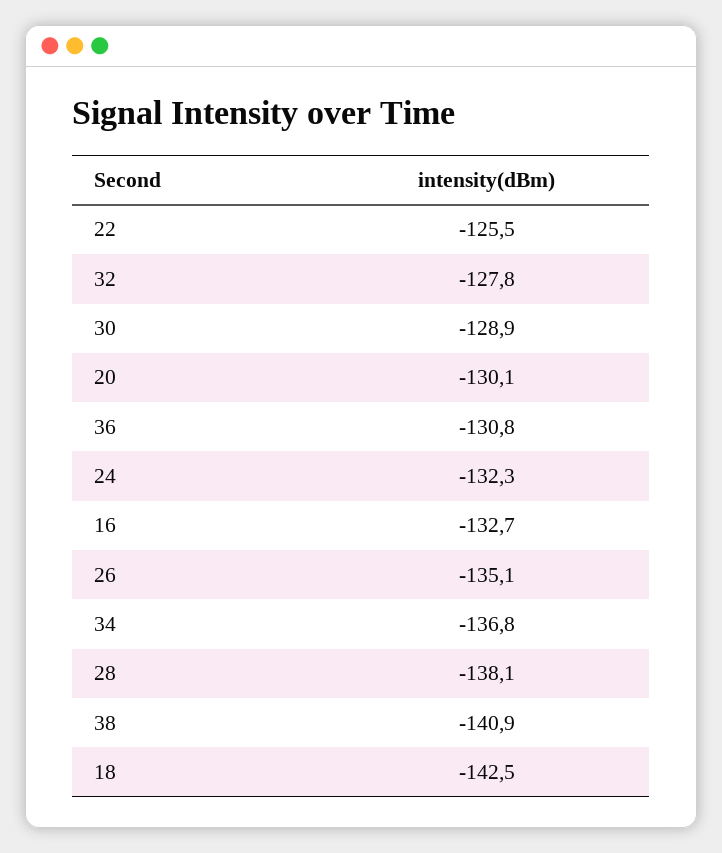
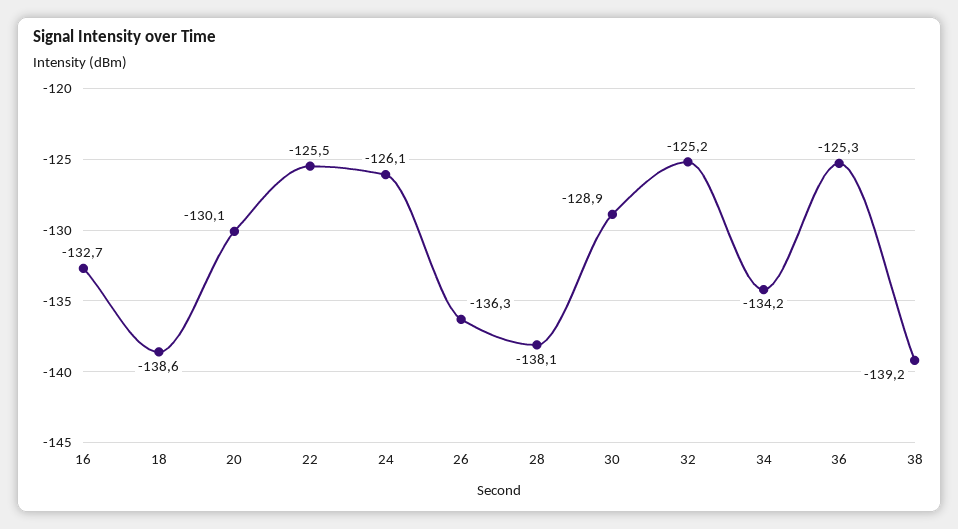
  {
    "22": -125.5,
-   "32": -127.8,
+   "32": -125.2,
    "30": -128.9,
    "20": -130.1,
-   "36": -130.8,
+   "36": -125.3,
-   "24": -132.3,
+   "24": -126.1,
    "16": -132.7,
-   "26": -135.1,
+   "26": -136.3,
-   "34": -136.8,
+   "34": -134.2,
    "28": -138.1,
-   "38": -140.9,
+   "38": -139.2,
-   "18": -142.5
+   "18": -138.6
  }

